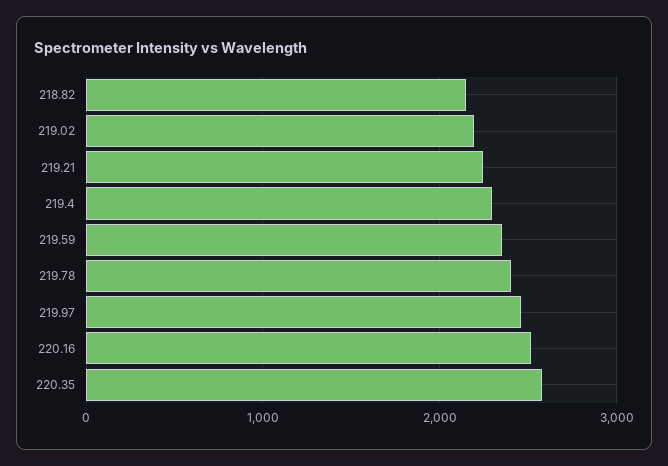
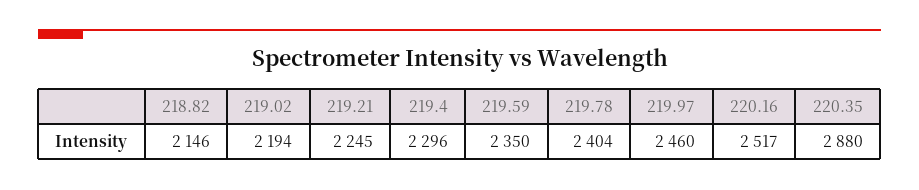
  {
    "218.82": 2146,
    "219.02": 2194,
    "219.21": 2245,
    "219.4": 2296,
    "219.59": 2350,
    "219.78": 2404,
    "219.97": 2460,
    "220.16": 2517,
-   "220.35": 2600
+   "220.35": 2880
  }

